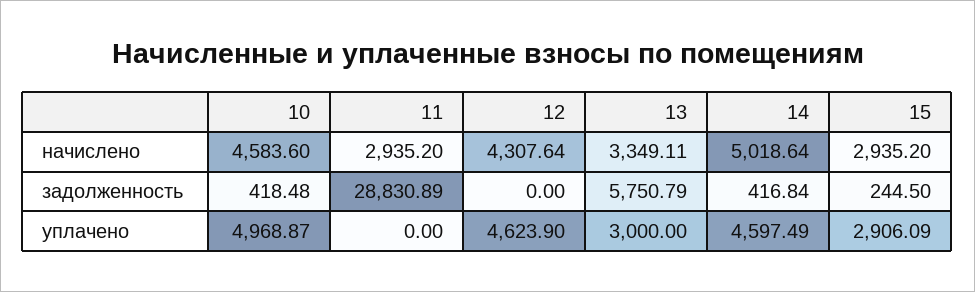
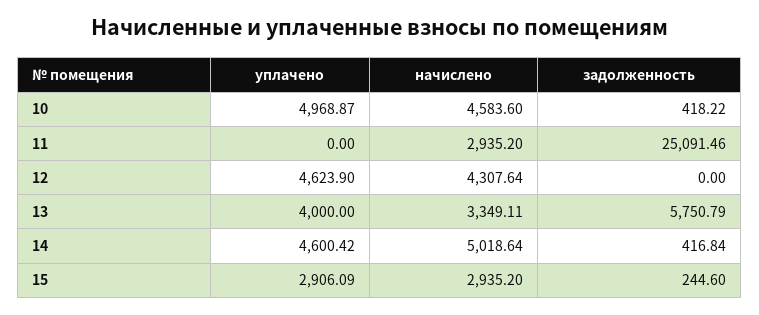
  {
    "10": {
      "начислено": 4583.6,
-     "задолженность": 418.48,
+     "задолженность": 418.22,
      "уплачено": 4968.87
    },
    "11": {
      "начислено": 2935.2,
-     "задолженность": 28830.89,
+     "задолженность": 25091.46,
      "уплачено": 0
    },
    "12": {
      "начислено": 4307.64,
      "задолженность": 0,
      "уплачено": 4623.9
    },
    "13": {
      "начислено": 3349.11,
      "задолженность": 5750.79,
-     "уплачено": 3000
+     "уплачено": 4000
    },
    "14": {
      "начислено": 5018.64,
      "задолженность": 416.84,
-     "уплачено": 4597.49
+     "уплачено": 4600.42
    },
    "15": {
      "начислено": 2935.2,
-     "задолженность": 244.5,
+     "задолженность": 244.6,
      "уплачено": 2906.09
    }
  }

